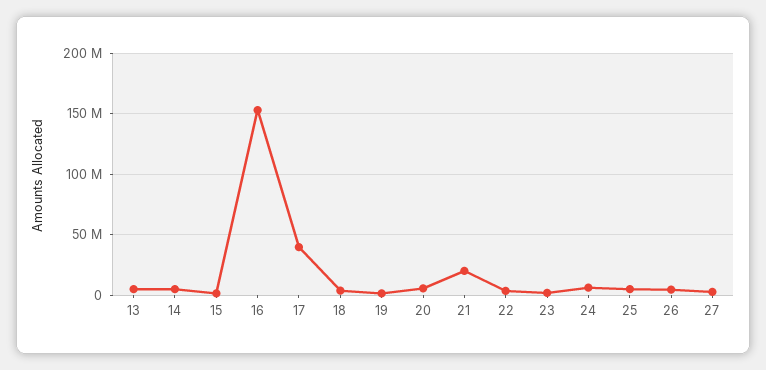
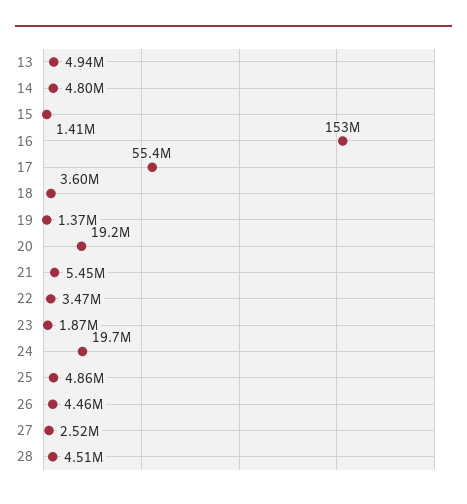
  {
    "13": 4940000,
    "14": 4800000,
    "15": 1410000,
    "16": 153000000,
-   "17": 40000000,
+   "17": 55400000,
    "18": 3600000,
    "19": 1370000,
-   "20": 5000000,
+   "20": 19200000,
-   "21": 20000000,
+   "21": 5450000,
    "22": 3470000,
    "23": 1870000,
-   "24": 5000000,
+   "24": 19700000,
    "25": 4860000,
    "26": 4460000,
-   "27": 2520000
+   "27": 2520000,
+   "28": 4510000
  }

